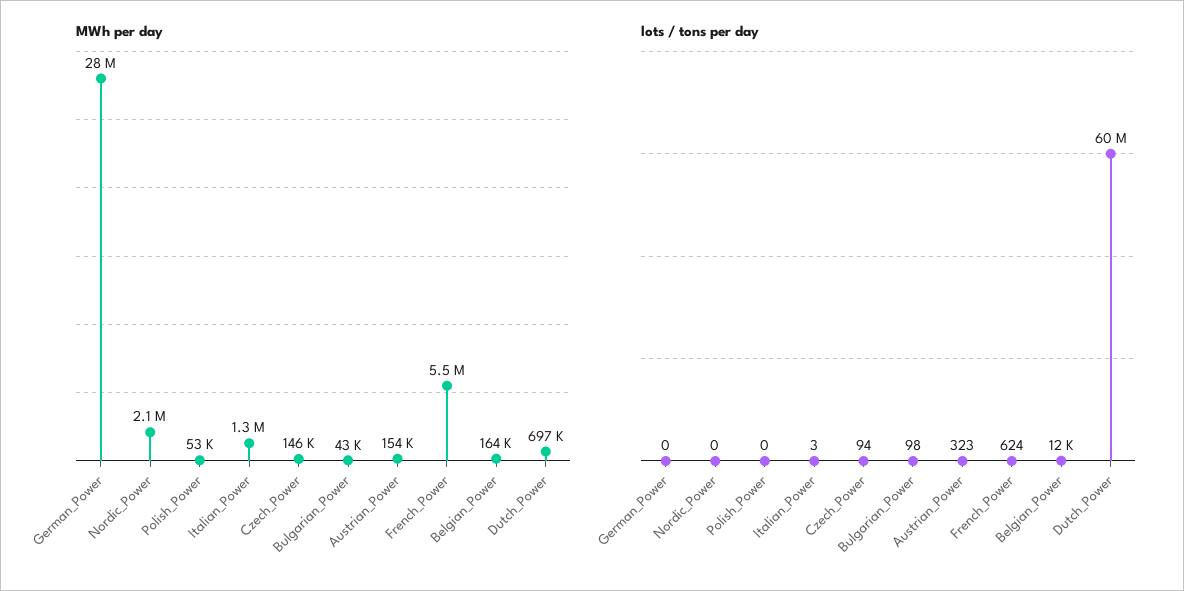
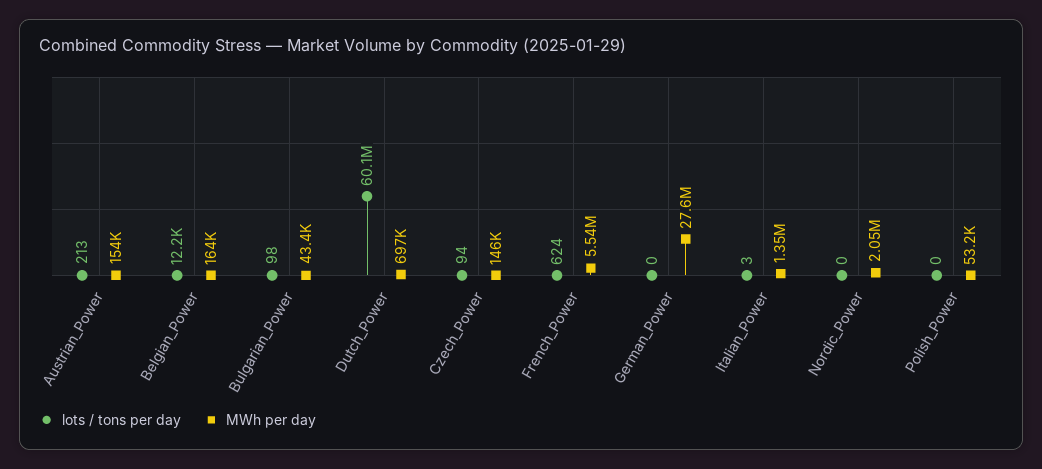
  {
    "MWh per day": {
      "German_Power": 27600000,
      "Nordic_Power": 2050000,
      "Polish_Power": 53200,
      "Italian_Power": 1350000,
      "Czech_Power": 146000,
      "Bulgarian_Power": 43400,
      "Austrian_Power": 154000,
      "French_Power": 5540000,
      "Belgian_Power": 164000,
      "Dutch_Power": 697000
    },
    "lots / tons per day": {
      "German_Power": 0,
      "Nordic_Power": 0,
      "Polish_Power": 0,
      "Italian_Power": 3,
      "Czech_Power": 94,
      "Bulgarian_Power": 98,
-     "Austrian_Power": 323,
+     "Austrian_Power": 213,
      "French_Power": 624,
      "Belgian_Power": 12200,
      "Dutch_Power": 60100000
    }
  }

